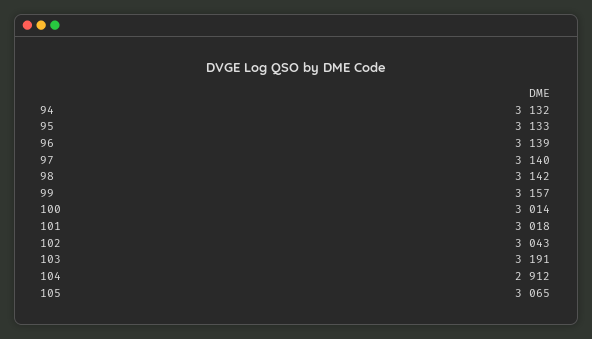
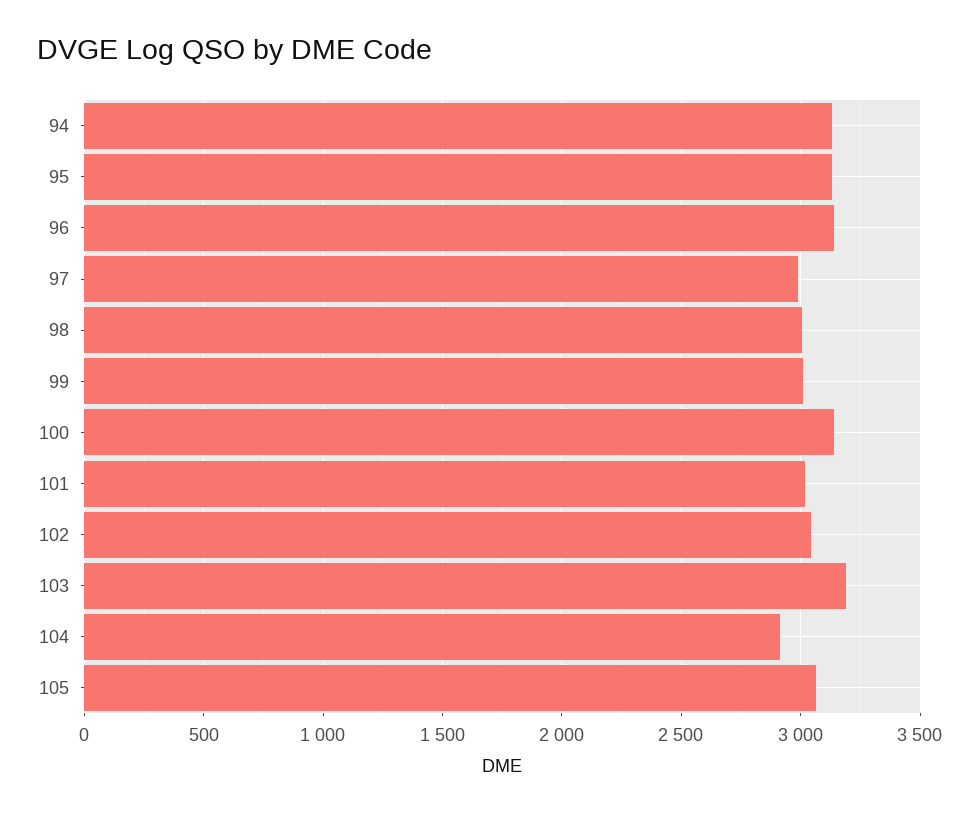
  {
    "94": 3132,
    "95": 3133,
    "96": 3139,
-   "97": 3140,
+   "97": 3000,
-   "98": 3142,
+   "98": 3000,
-   "99": 3157,
+   "99": 3000,
-   "100": 3014,
+   "100": 3150,
    "101": 3018,
    "102": 3043,
    "103": 3191,
    "104": 2912,
    "105": 3065
  }

